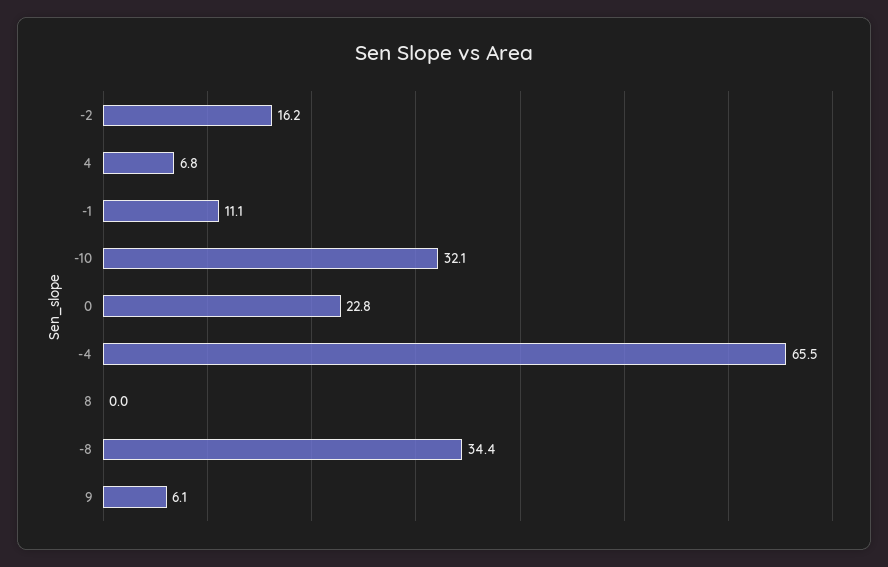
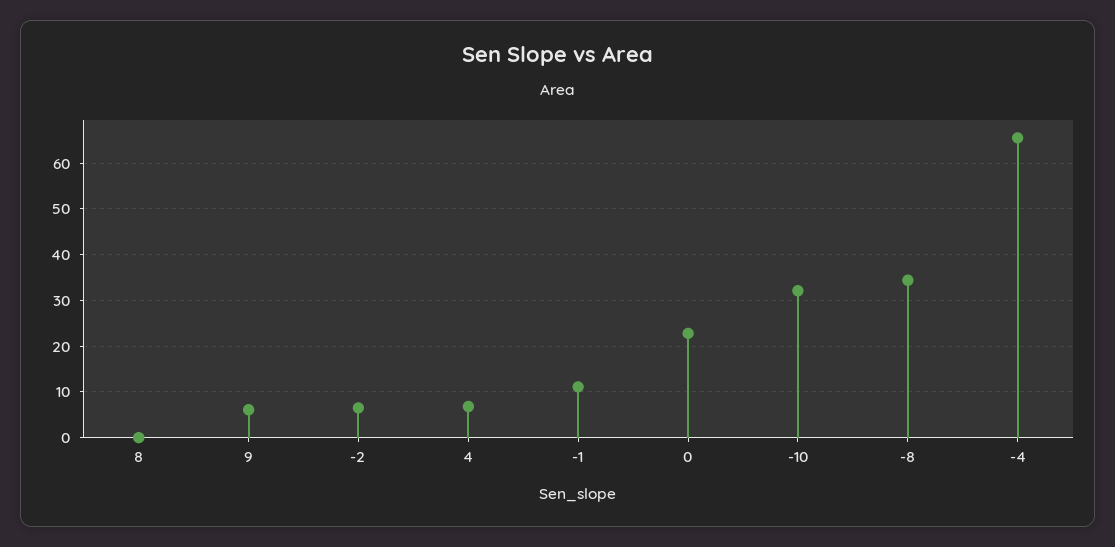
  {
-   "-2": 16.2,
+   "-2": 6,
    "4": 6.8,
    "-1": 11.1,
    "-10": 32.1,
    "0": 22.8,
    "-4": 65.5,
    "8": 0,
    "-8": 34.4,
    "9": 6.1
  }

